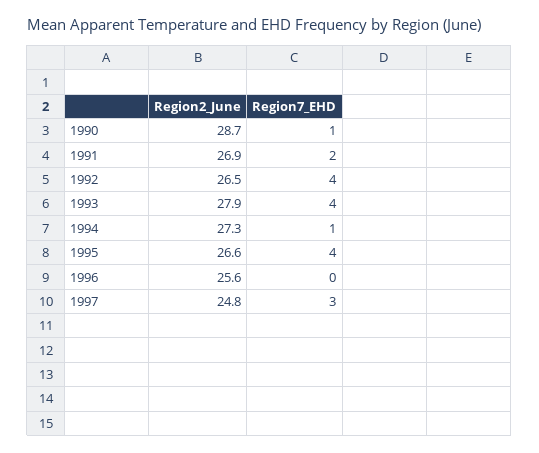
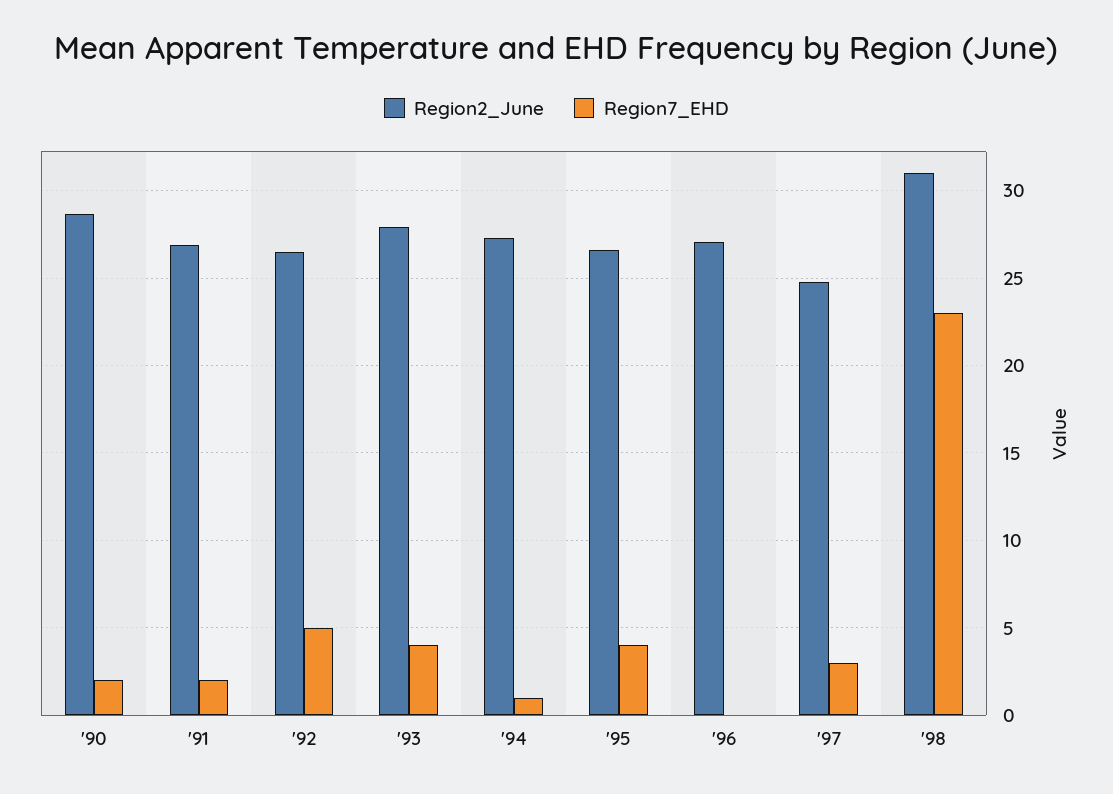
  {
    "Region2_June": {
      "1990": 28.7,
      "1991": 26.9,
      "1992": 26.5,
      "1993": 27.9,
      "1994": 27.3,
      "1995": 26.6,
-     "1996": 25.6,
+     "1996": 27,
-     "1997": 24.8
+     "1997": 24.8,
+     "'98": 31
    },
    "Region7_EHD": {
-     "1990": 1,
+     "1990": 2,
      "1991": 2,
-     "1992": 4,
+     "1992": 5,
      "1993": 4,
      "1994": 1,
      "1995": 4,
      "1996": 0,
-     "1997": 3
+     "1997": 3,
+     "'98": 23
    }
  }

